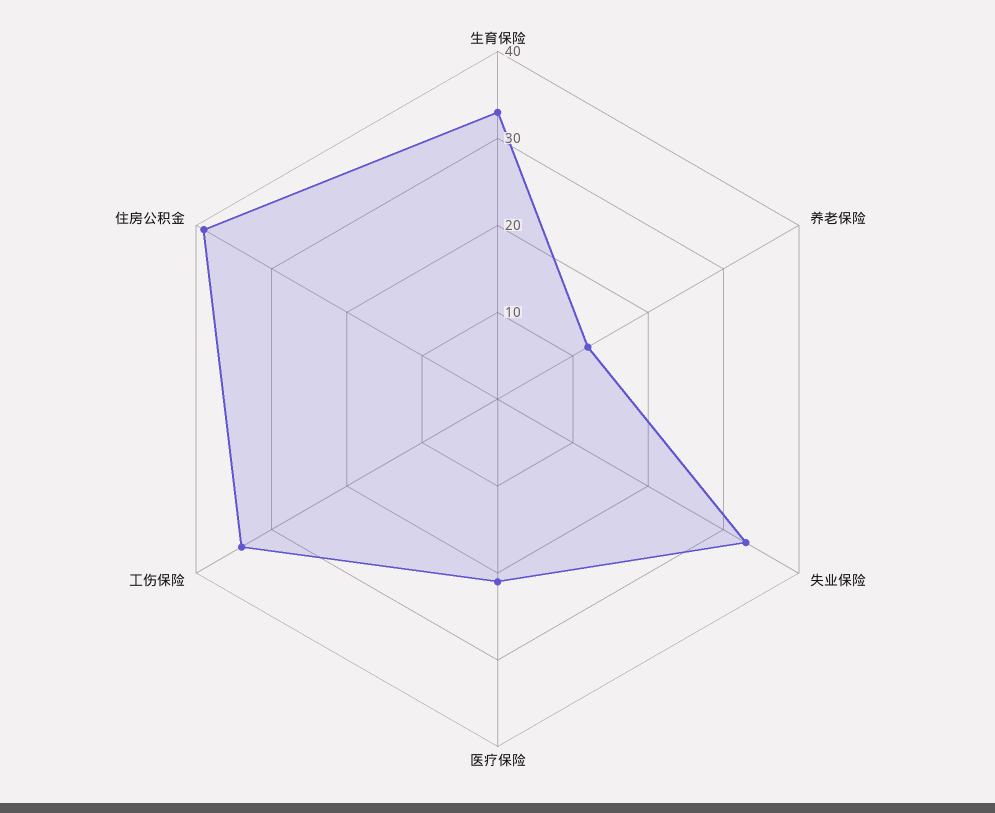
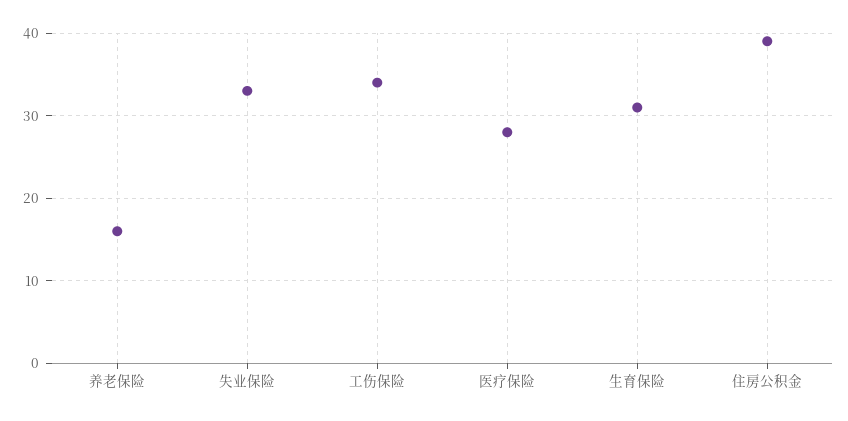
  {
-   "生育保险": 33,
+   "生育保险": 31,
-   "养老保险": 12,
+   "养老保险": 16,
    "失业保险": 33,
-   "医疗保险": 21,
+   "医疗保险": 28,
    "工伤保险": 34,
    "住房公积金": 39
  }

